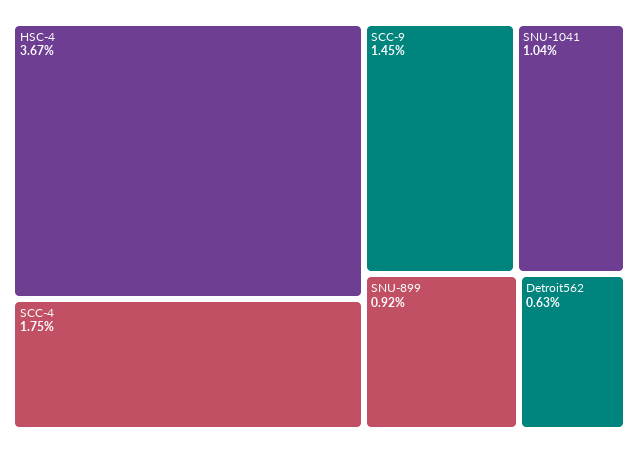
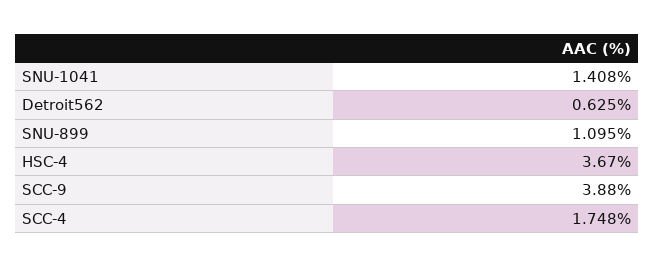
  {
    "HSC-4": 3.67,
    "SCC-4": 1.748,
-   "SCC-9": 1.45,
+   "SCC-9": 3.88,
-   "SNU-1041": 1.04,
+   "SNU-1041": 1.408,
-   "SNU-899": 0.92,
+   "SNU-899": 1.095,
    "Detroit562": 0.625
  }

